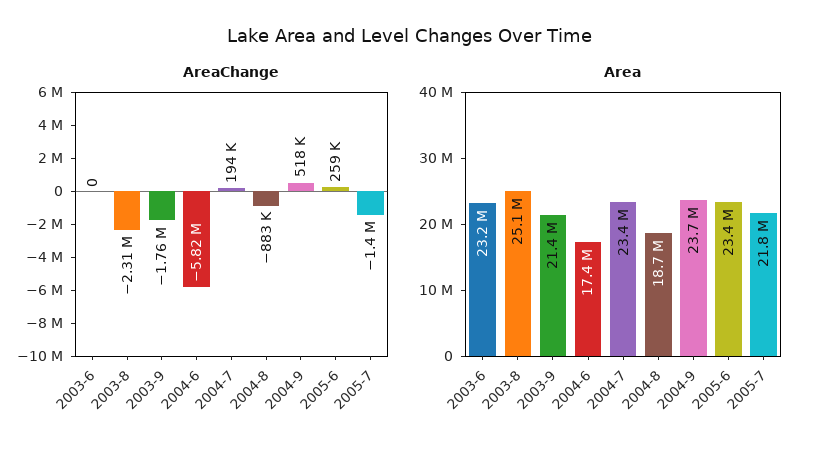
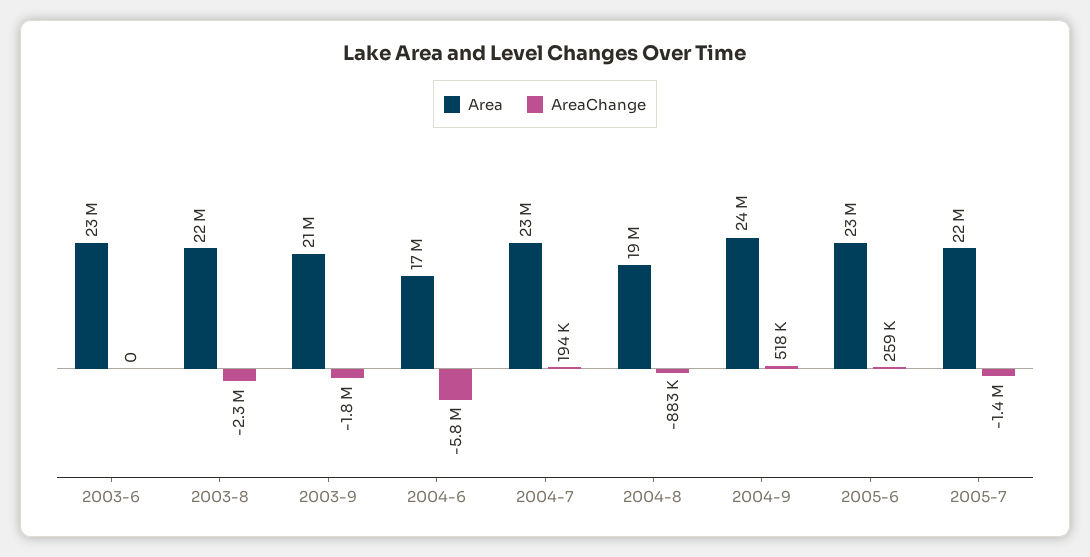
  {
    "AreaChange": {
      "2003-6": 0,
      "2003-8": -2310000,
      "2003-9": -1760000,
      "2004-6": -5820000,
      "2004-7": 194000,
      "2004-8": -883000,
      "2004-9": 518000,
      "2005-6": 259000,
      "2005-7": -1400000
    },
    "Area": {
      "2003-6": 23200000,
-     "2003-8": 25100000,
+     "2003-8": 22000000,
      "2003-9": 21400000,
      "2004-6": 17400000,
      "2004-7": 23400000,
      "2004-8": 18700000,
      "2004-9": 23700000,
      "2005-6": 23400000,
      "2005-7": 21800000
    }
  }

